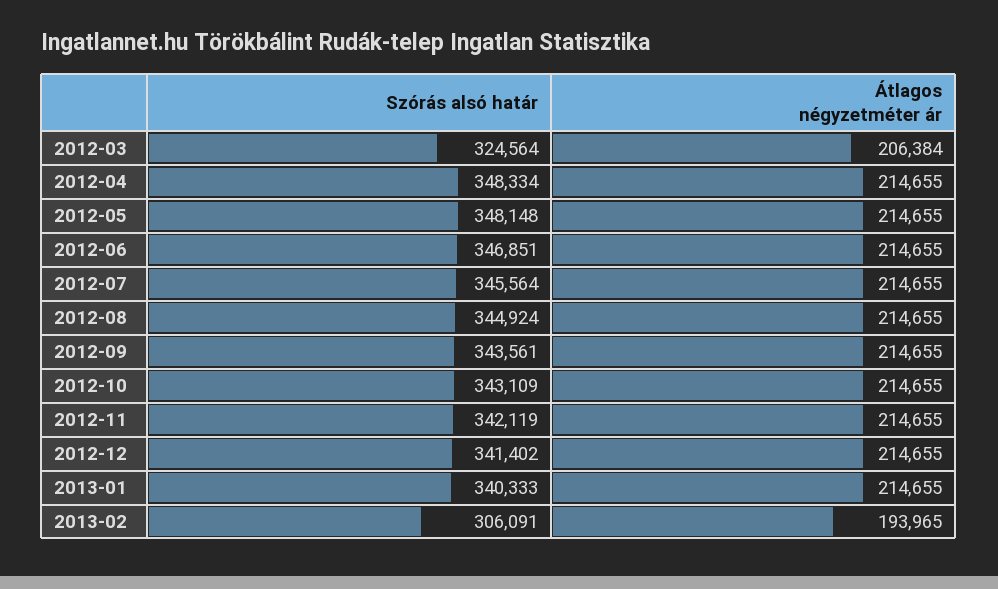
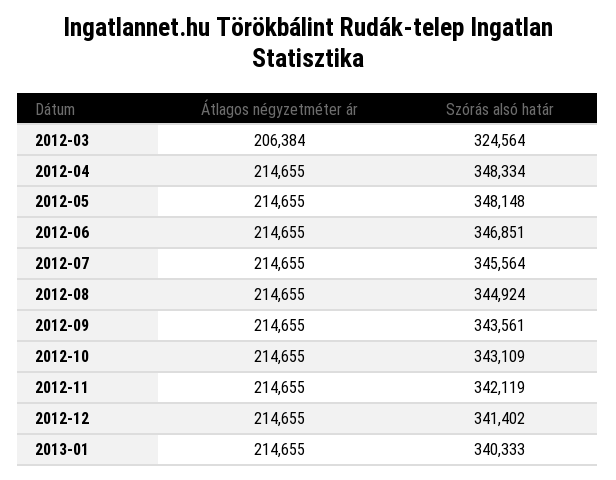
  {
    "Szórás alsó határ": {
      "2012-03": 324564,
      "2012-04": 348334,
      "2012-05": 348148,
      "2012-06": 346851,
      "2012-07": 345564,
      "2012-08": 344924,
      "2012-09": 343561,
      "2012-10": 343109,
      "2012-11": 342119,
      "2012-12": 341402,
-     "2013-01": 340333,
+     "2013-01": 340333
-     "2013-02": 306091
    },
    "Átlagos négyzetméter ár": {
      "2012-03": 206384,
      "2012-04": 214655,
      "2012-05": 214655,
      "2012-06": 214655,
      "2012-07": 214655,
      "2012-08": 214655,
      "2012-09": 214655,
      "2012-10": 214655,
      "2012-11": 214655,
      "2012-12": 214655,
-     "2013-01": 214655,
+     "2013-01": 214655
-     "2013-02": 193965
    }
  }

